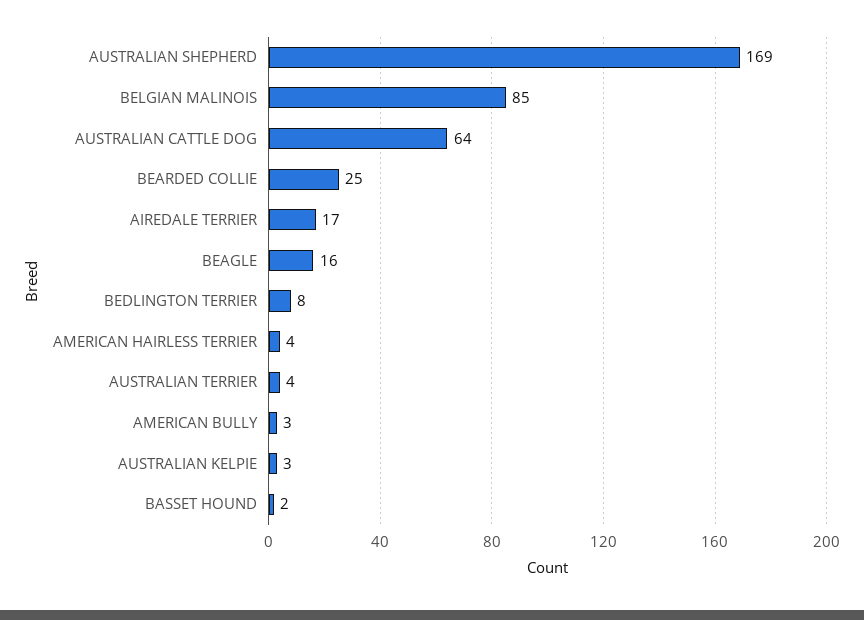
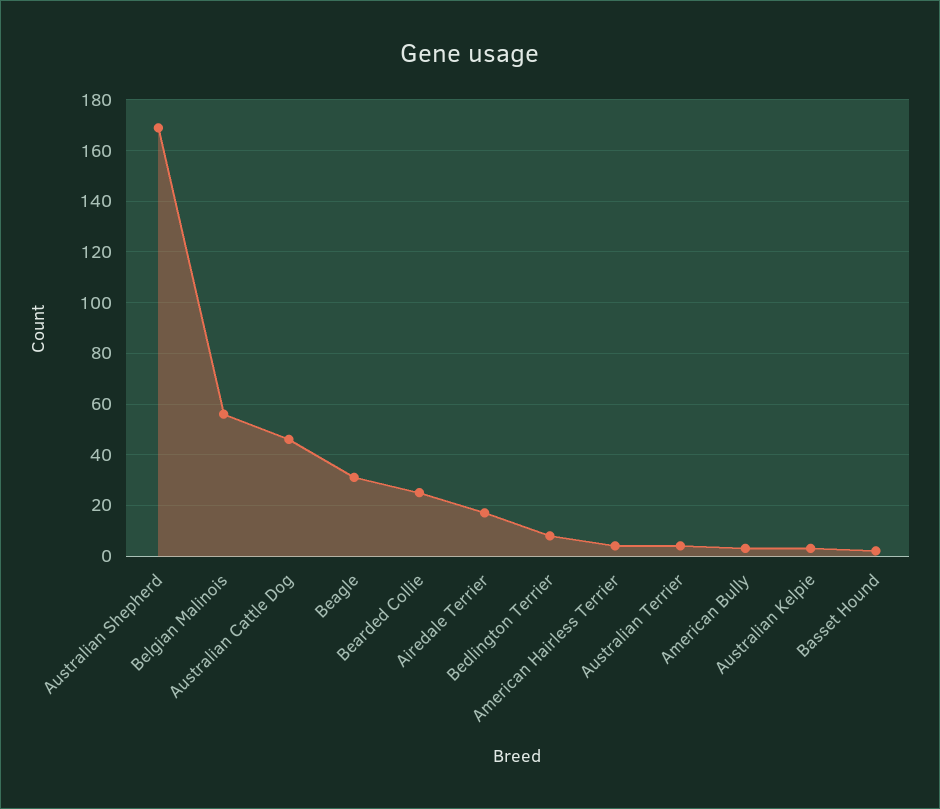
  {
    "AUSTRALIAN SHEPHERD": 169,
-   "BELGIAN MALINOIS": 85,
+   "BELGIAN MALINOIS": 55,
-   "AUSTRALIAN CATTLE DOG": 64,
+   "AUSTRALIAN CATTLE DOG": 45,
    "BEARDED COLLIE": 25,
    "AIREDALE TERRIER": 17,
-   "BEAGLE": 16,
+   "BEAGLE": 30,
    "BEDLINGTON TERRIER": 8,
    "AMERICAN HAIRLESS TERRIER": 4,
    "AUSTRALIAN TERRIER": 4,
    "AMERICAN BULLY": 3,
    "AUSTRALIAN KELPIE": 3,
    "BASSET HOUND": 2
  }

